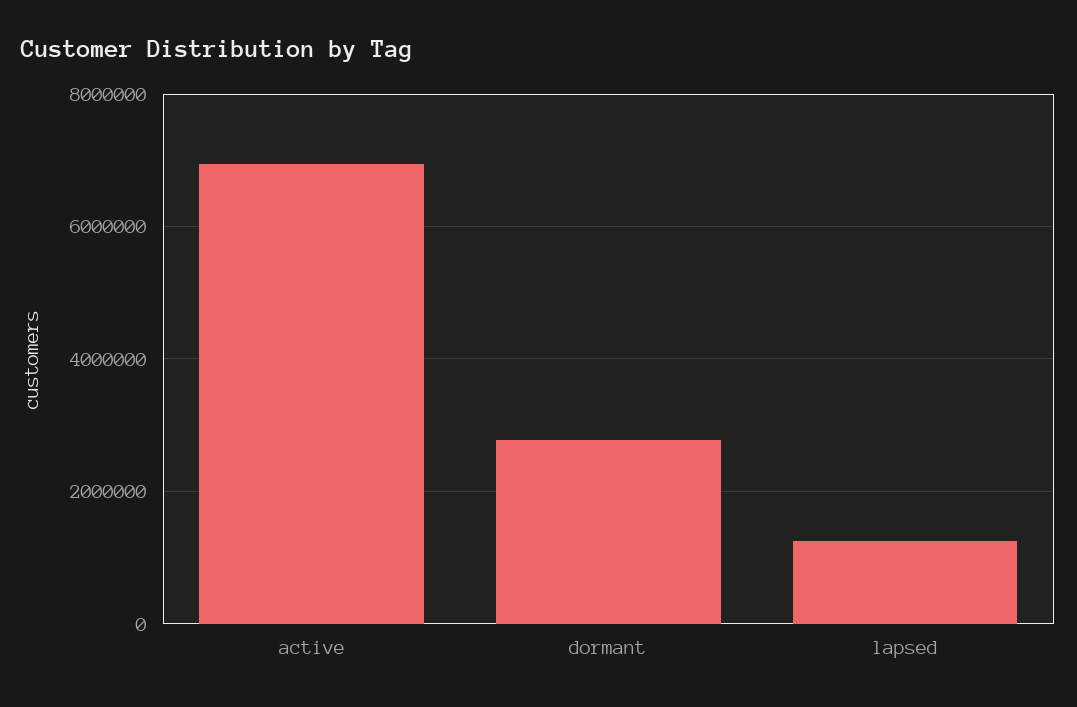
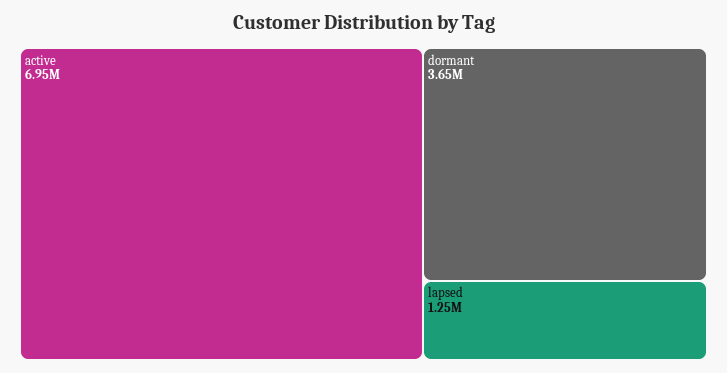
  {
    "active": 6950000,
-   "dormant": 2800000,
+   "dormant": 3650000,
    "lapsed": 1250000
  }

